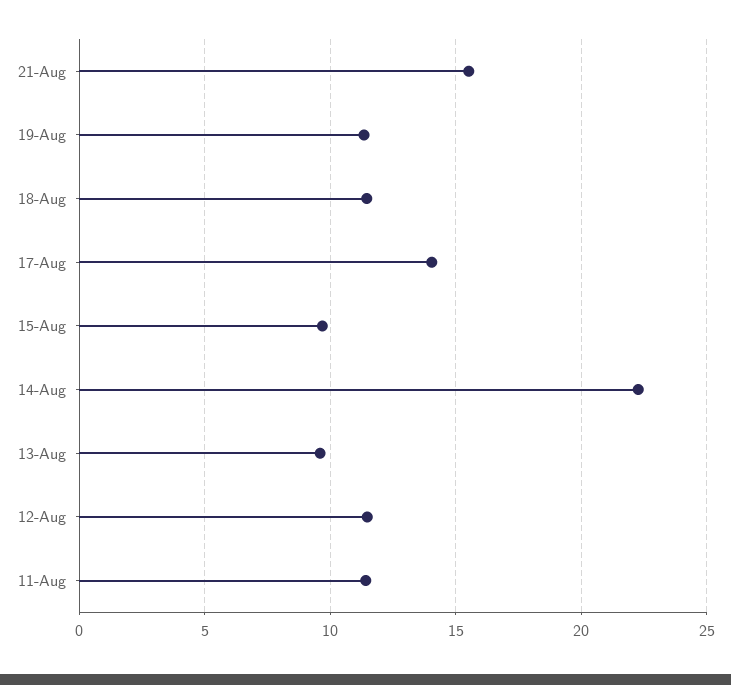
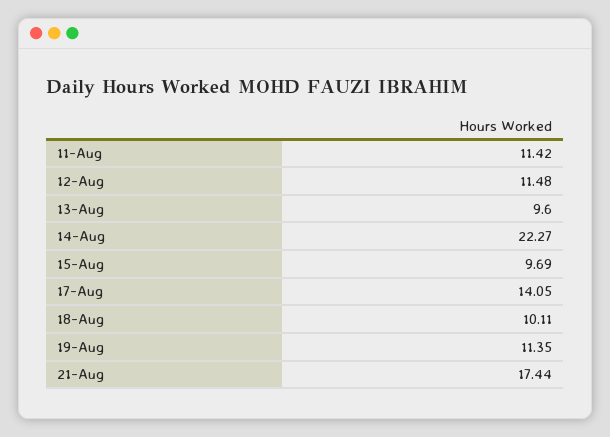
  {
-   "21-Aug": 15.5,
+   "21-Aug": 17.44,
    "19-Aug": 11.35,
-   "18-Aug": 11.5,
+   "18-Aug": 10.11,
    "17-Aug": 14.05,
    "15-Aug": 9.69,
    "14-Aug": 22.27,
    "13-Aug": 9.6,
    "12-Aug": 11.48,
    "11-Aug": 11.42
  }

